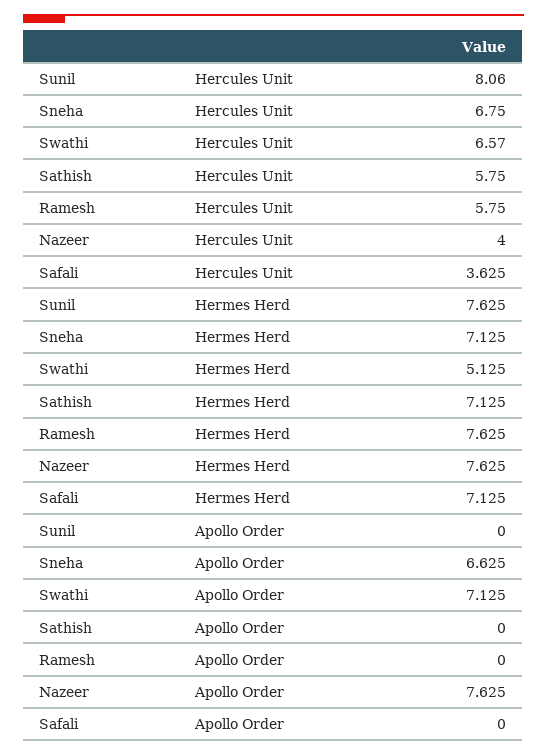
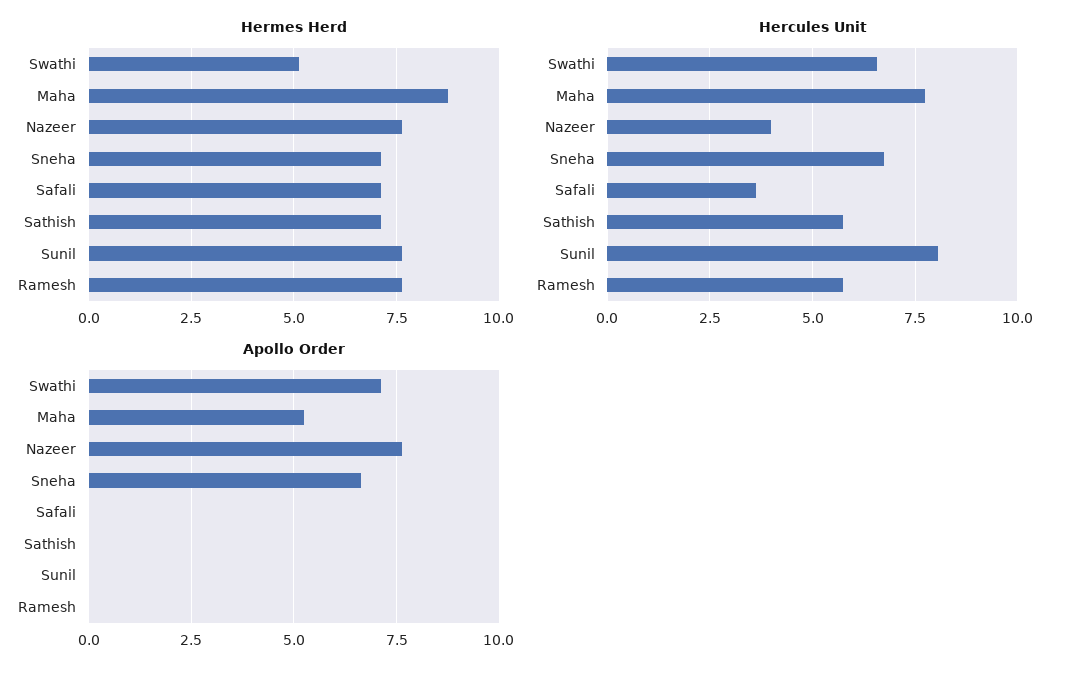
  {
    "Hercules Unit": {
      "Sunil": 8.06,
      "Sneha": 6.75,
      "Swathi": 6.57,
      "Sathish": 5.75,
      "Ramesh": 5.75,
      "Nazeer": 4,
-     "Safali": 3.625
+     "Safali": 3.625,
+     "Maha": 7.75
    },
    "Hermes Herd": {
      "Sunil": 7.625,
      "Sneha": 7.125,
      "Swathi": 5.125,
      "Sathish": 7.125,
      "Ramesh": 7.625,
      "Nazeer": 7.625,
-     "Safali": 7.125
+     "Safali": 7.125,
+     "Maha": 8.75
    },
    "Apollo Order": {
      "Sunil": 0,
      "Sneha": 6.625,
      "Swathi": 7.125,
      "Sathish": 0,
      "Ramesh": 0,
      "Nazeer": 7.625,
-     "Safali": 0
+     "Safali": 0,
+     "Maha": 5.25
    }
  }

